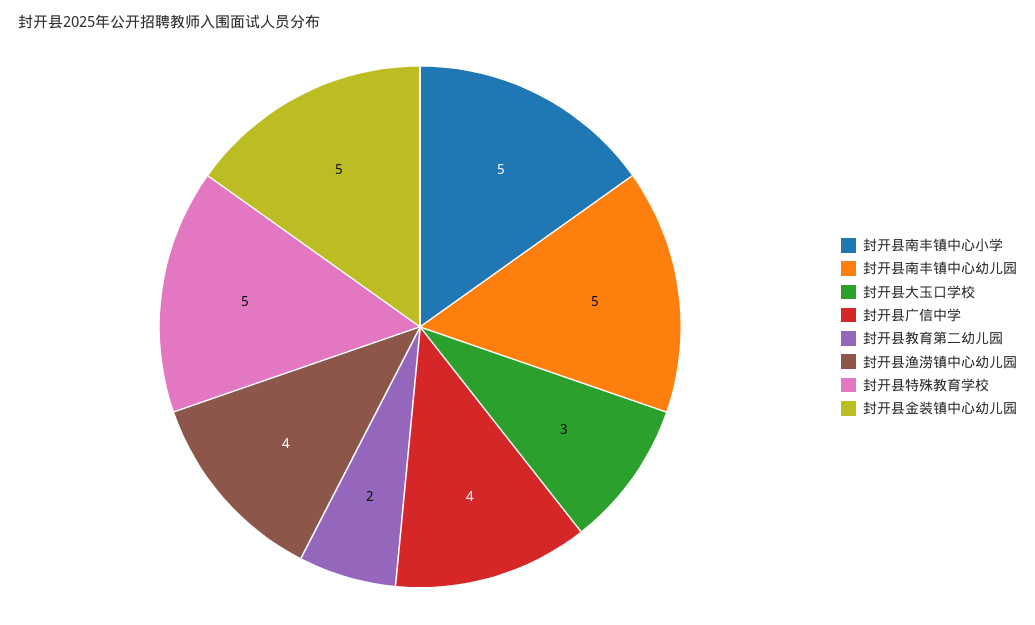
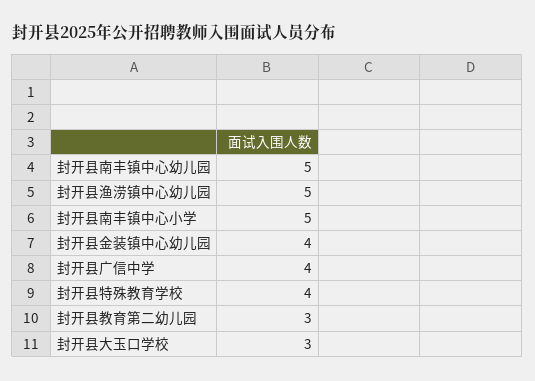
  {
    "封开县南丰镇中心小学": 5,
    "封开县南丰镇中心幼儿园": 5,
    "封开县大玉口学校": 3,
    "封开县广信中学": 4,
-   "封开县教育第二幼儿园": 2,
+   "封开县教育第二幼儿园": 3,
-   "封开县渔涝镇中心幼儿园": 4,
+   "封开县渔涝镇中心幼儿园": 5,
-   "封开县特殊教育学校": 5,
+   "封开县特殊教育学校": 4,
-   "封开县金装镇中心幼儿园": 5
+   "封开县金装镇中心幼儿园": 4
  }

